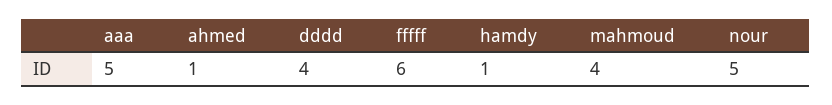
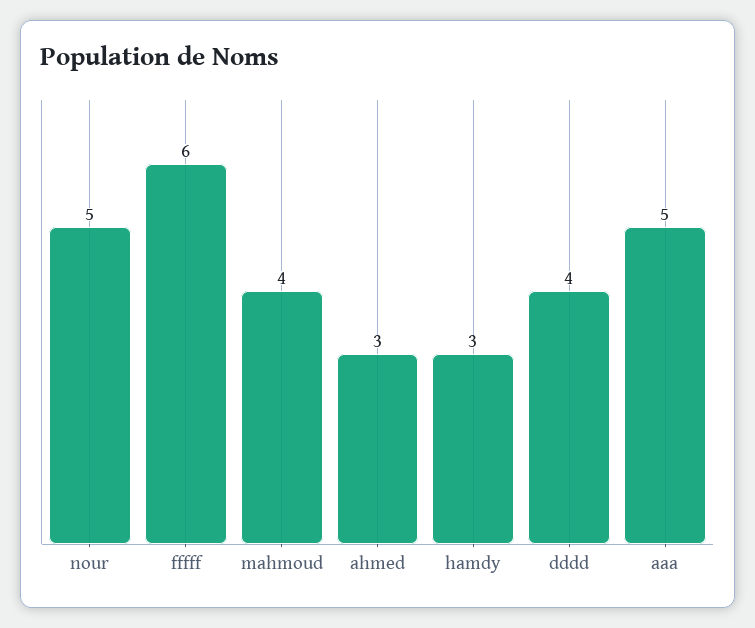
  {
    "aaa": 5,
-   "ahmed": 1,
+   "ahmed": 3,
    "dddd": 4,
    "fffff": 6,
-   "hamdy": 1,
+   "hamdy": 3,
    "mahmoud": 4,
    "nour": 5
  }

